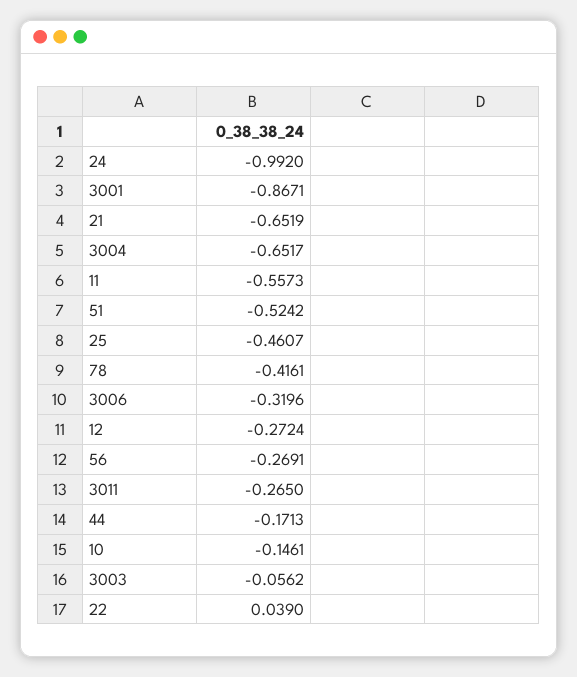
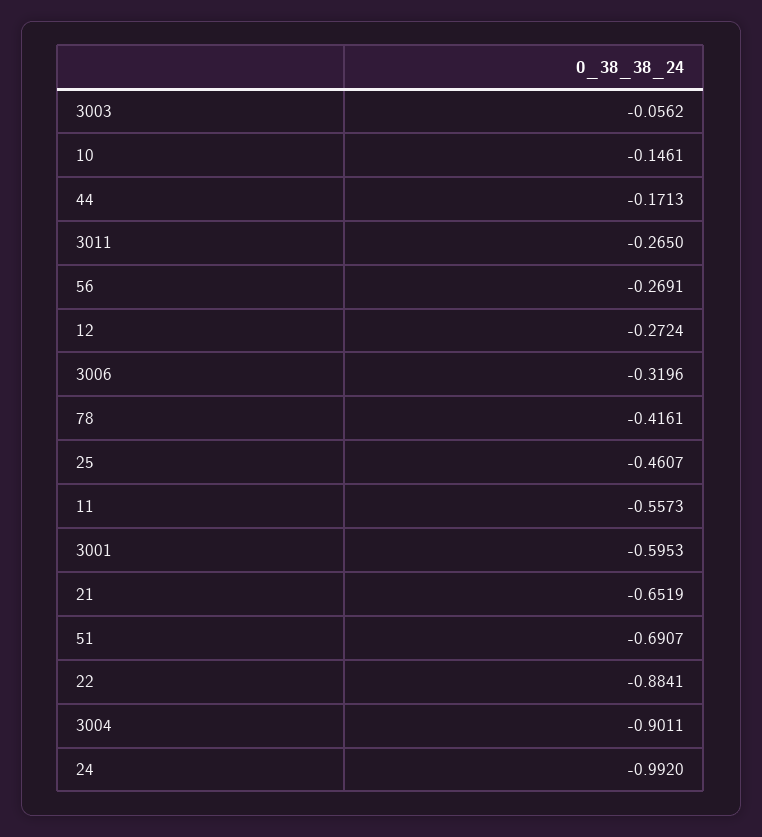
  {
    "24": -0.992,
-   "3001": -0.8671,
+   "3001": -0.5953,
    "21": -0.6519,
-   "3004": -0.6517,
+   "3004": -0.9011,
    "11": -0.5573,
-   "51": -0.5242,
+   "51": -0.6907,
    "25": -0.4607,
    "78": -0.4161,
    "3006": -0.3196,
    "12": -0.2724,
    "56": -0.2691,
    "3011": -0.265,
    "44": -0.1713,
    "10": -0.1461,
    "3003": -0.0562,
-   "22": 0.039
+   "22": -0.8841
  }

